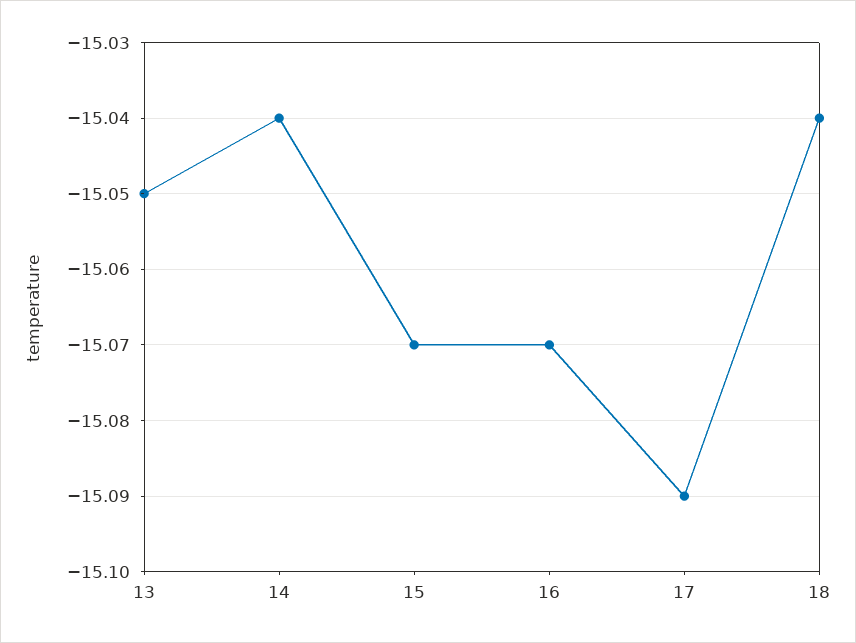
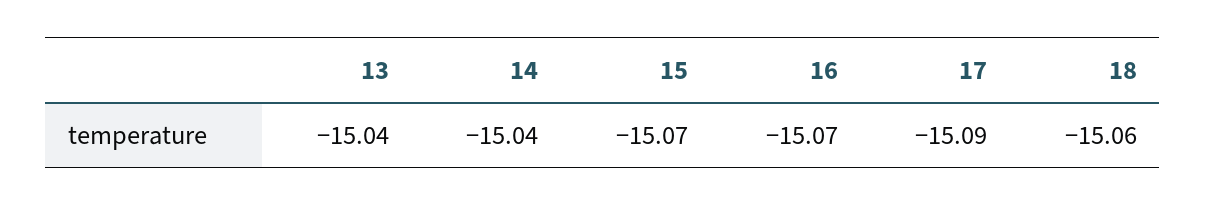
  {
-   "13": -15.05,
+   "13": -15.04,
    "14": -15.04,
    "15": -15.07,
    "16": -15.07,
    "17": -15.09,
-   "18": -15.04
+   "18": -15.06
  }

